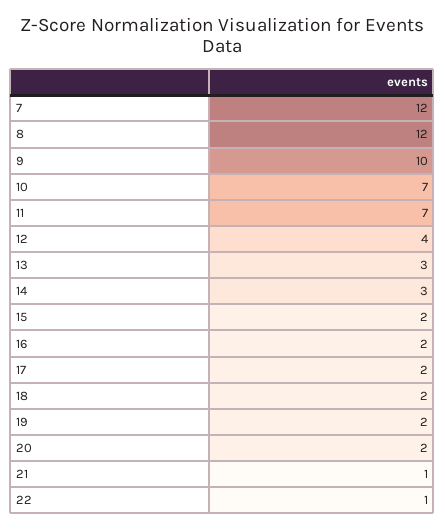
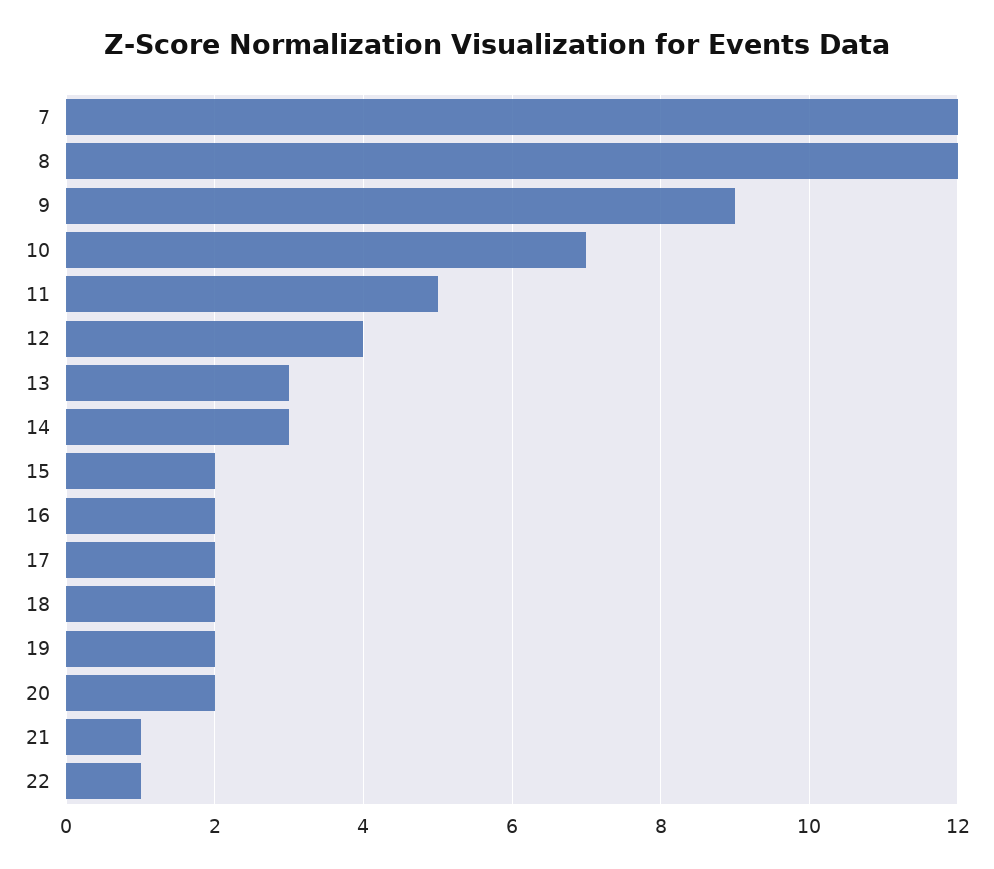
  {
    "7": 12,
    "8": 12,
-   "9": 10,
+   "9": 9,
    "10": 7,
-   "11": 7,
+   "11": 5,
    "12": 4,
    "13": 3,
    "14": 3,
    "15": 2,
    "16": 2,
    "17": 2,
    "18": 2,
    "19": 2,
    "20": 2,
    "21": 1,
    "22": 1
  }

